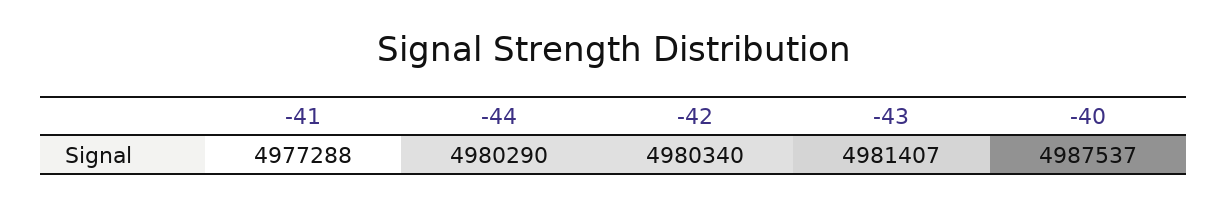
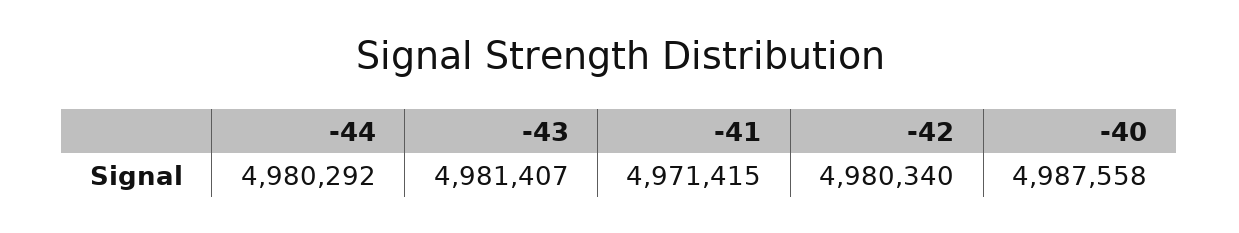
  {
-   "-41": 4977288,
+   "-41": 4971415,
-   "-44": 4980290,
+   "-44": 4980292,
    "-42": 4980340,
    "-43": 4981407,
-   "-40": 4987537
+   "-40": 4987558
  }

